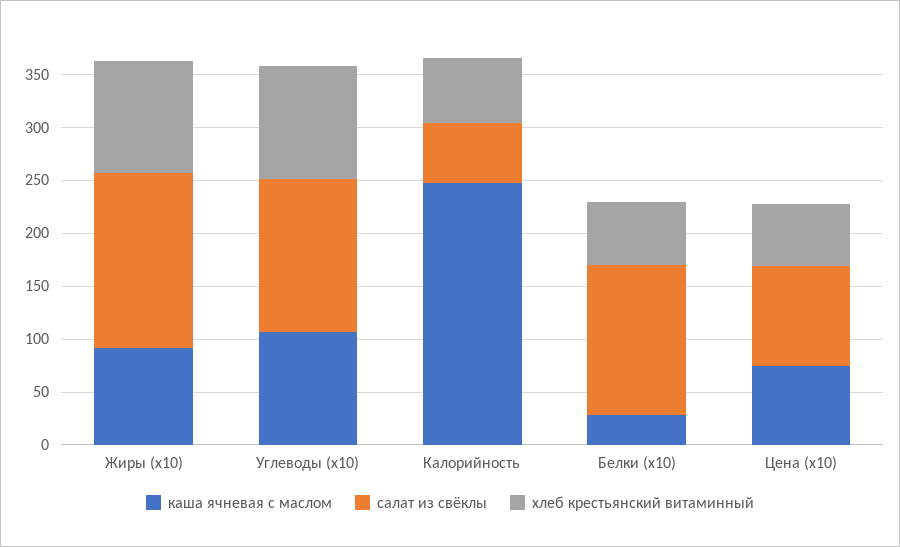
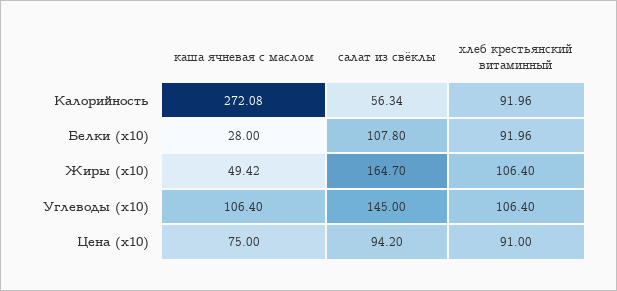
  {
    "каша ячневая с маслом": {
-     "Жиры (x10)": 90,
+     "Жиры (x10)": 49.42,
      "Углеводы (x10)": 106.4,
-     "Калорийность": 250,
+     "Калорийность": 272.08,
      "Белки (x10)": 28,
      "Цена (x10)": 75
    },
    "салат из свёклы": {
      "Жиры (x10)": 164.7,
      "Углеводы (x10)": 145,
      "Калорийность": 56.34,
-     "Белки (x10)": 140,
+     "Белки (x10)": 107.8,
      "Цена (x10)": 94.2
    },
    "хлеб крестьянский витаминный": {
      "Жиры (x10)": 106.4,
      "Углеводы (x10)": 106.4,
-     "Калорийность": 60,
+     "Калорийность": 91.96,
-     "Белки (x10)": 60,
+     "Белки (x10)": 91.96,
-     "Цена (x10)": 60
+     "Цена (x10)": 91
    }
  }

